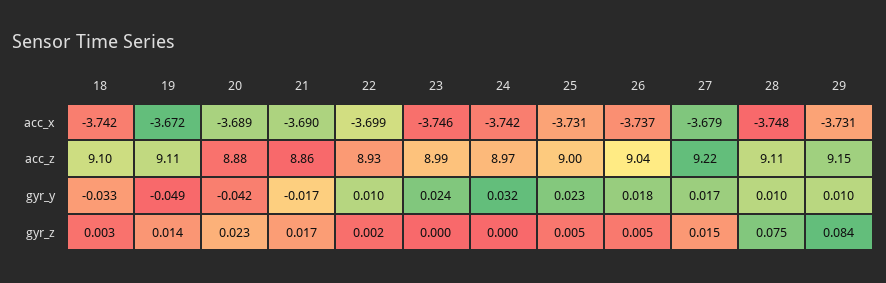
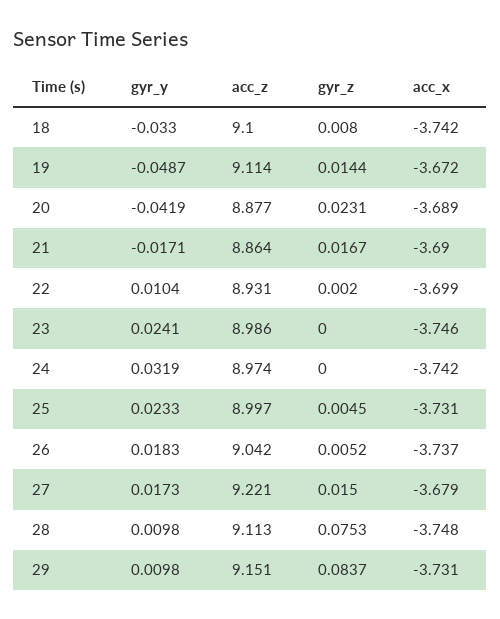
  {
    "18": {
      "acc_x": -3.742,
      "acc_z": 9.1,
      "gyr_y": -0.033,
-     "gyr_z": 0.003
+     "gyr_z": 0.008
    },
    "19": {
      "acc_x": -3.672,
      "acc_z": 9.114,
      "gyr_y": -0.0487,
      "gyr_z": 0.0144
    },
    "20": {
      "acc_x": -3.689,
      "acc_z": 8.877,
      "gyr_y": -0.0419,
      "gyr_z": 0.0231
    },
    "21": {
      "acc_x": -3.69,
      "acc_z": 8.864,
      "gyr_y": -0.0171,
      "gyr_z": 0.0167
    },
    "22": {
      "acc_x": -3.699,
      "acc_z": 8.931,
      "gyr_y": 0.0104,
      "gyr_z": 0.002
    },
    "23": {
      "acc_x": -3.746,
      "acc_z": 8.986,
      "gyr_y": 0.0241,
      "gyr_z": 0
    },
    "24": {
      "acc_x": -3.742,
      "acc_z": 8.974,
      "gyr_y": 0.0319,
      "gyr_z": 0
    },
    "25": {
      "acc_x": -3.731,
      "acc_z": 8.997,
      "gyr_y": 0.0233,
      "gyr_z": 0.0045
    },
    "26": {
      "acc_x": -3.737,
      "acc_z": 9.042,
      "gyr_y": 0.0183,
      "gyr_z": 0.0052
    },
    "27": {
      "acc_x": -3.679,
      "acc_z": 9.221,
      "gyr_y": 0.0173,
      "gyr_z": 0.015
    },
    "28": {
      "acc_x": -3.748,
      "acc_z": 9.113,
      "gyr_y": 0.0098,
      "gyr_z": 0.0753
    },
    "29": {
      "acc_x": -3.731,
      "acc_z": 9.151,
      "gyr_y": 0.0098,
      "gyr_z": 0.0837
    }
  }

